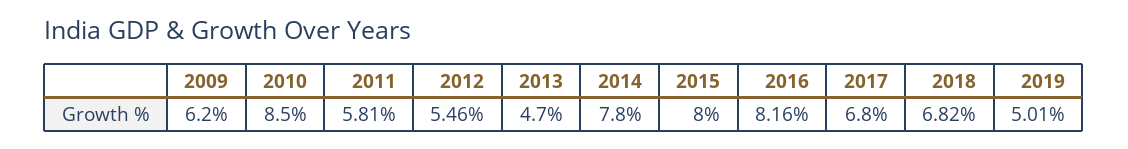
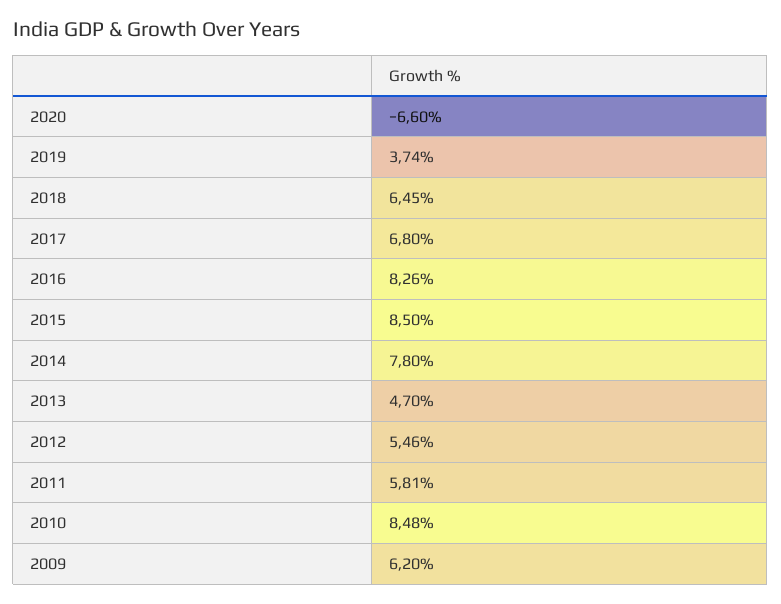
  {
    "2009": 6.2,
-   "2010": 8.5,
+   "2010": 8.48,
    "2011": 5.81,
    "2012": 5.46,
    "2013": 4.7,
    "2014": 7.8,
-   "2015": 8,
+   "2015": 8.5,
-   "2016": 8.16,
+   "2016": 8.26,
    "2017": 6.8,
-   "2018": 6.82,
+   "2018": 6.45,
-   "2019": 5.01
+   "2019": 3.74,
+   "2020": -6.6
  }

